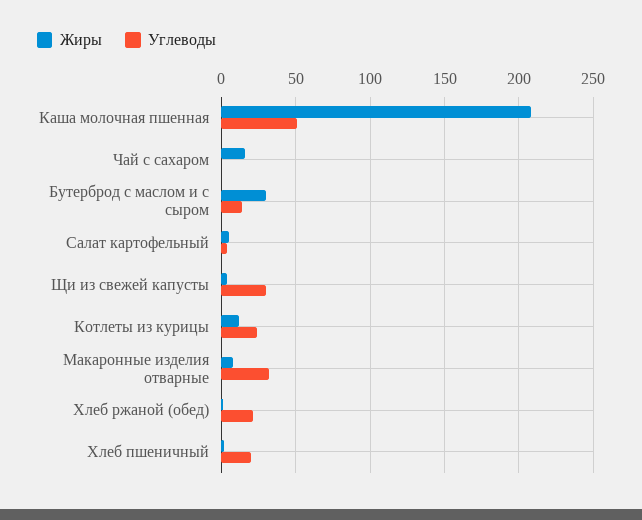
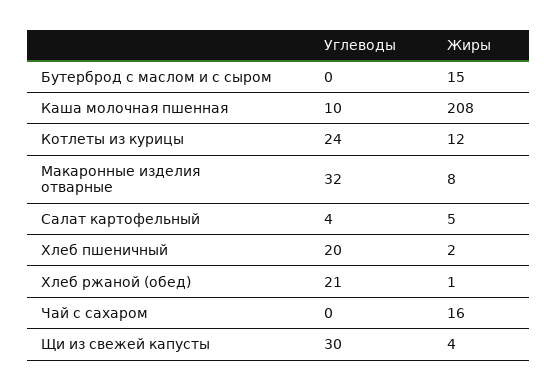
  {
    "Жиры": {
      "Каша молочная пшенная": 208,
      "Чай с сахаром": 16,
-     "Бутерброд с маслом и с сыром": 30,
+     "Бутерброд с маслом и с сыром": 15,
      "Салат картофельный": 5,
      "Щи из свежей капусты": 4,
      "Котлеты из курицы": 12,
      "Макаронные изделия отварные": 8,
      "Хлеб ржаной (обед)": 1,
      "Хлеб пшеничный": 2
    },
    "Углеводы": {
-     "Каша молочная пшенная": 50,
+     "Каша молочная пшенная": 10,
      "Чай с сахаром": 0,
-     "Бутерброд с маслом и с сыром": 15,
+     "Бутерброд с маслом и с сыром": 0,
      "Салат картофельный": 4,
      "Щи из свежей капусты": 30,
      "Котлеты из курицы": 24,
      "Макаронные изделия отварные": 32,
      "Хлеб ржаной (обед)": 21,
      "Хлеб пшеничный": 20
    }
  }

